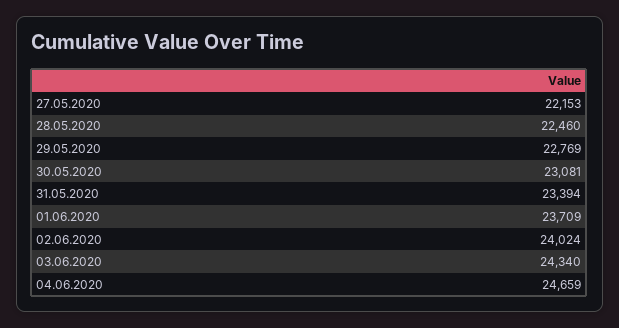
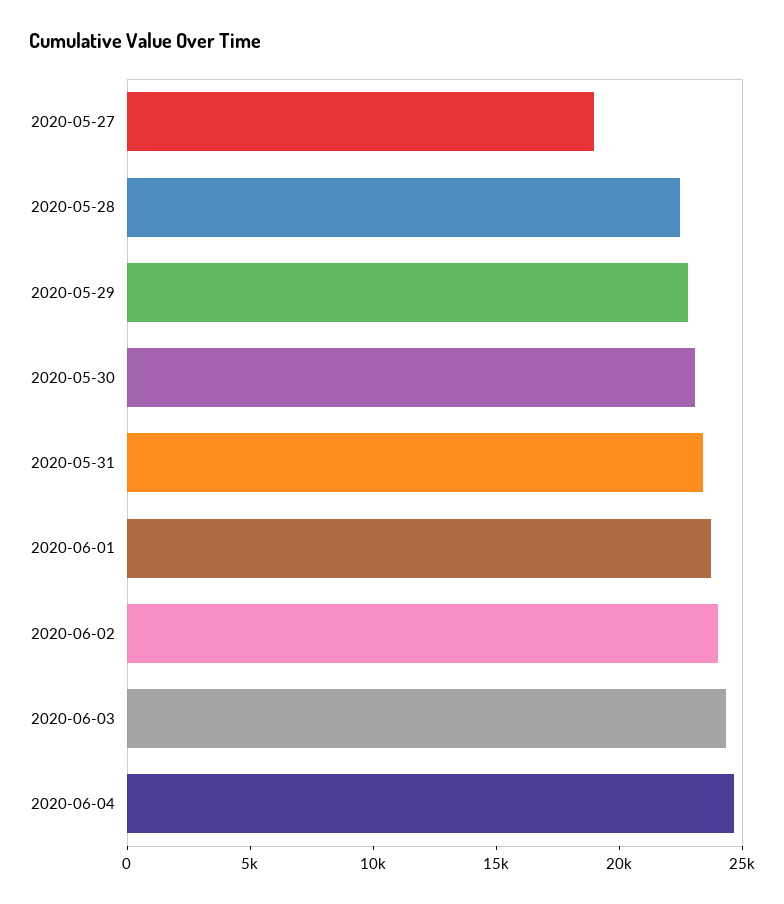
  {
-   "27.05.2020": 22153,
+   "27.05.2020": 19000,
    "28.05.2020": 22460,
    "29.05.2020": 22769,
    "30.05.2020": 23081,
    "31.05.2020": 23394,
    "01.06.2020": 23709,
    "02.06.2020": 24024,
    "03.06.2020": 24340,
    "04.06.2020": 24659
  }

